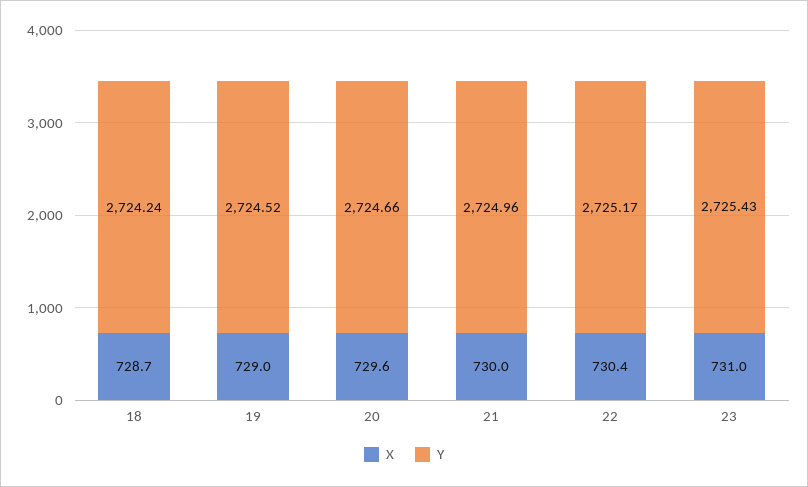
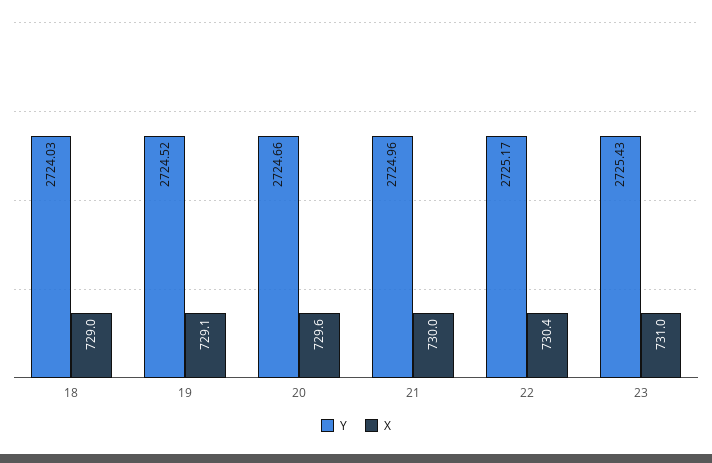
  {
    "X": {
-     "18": 728.7,
+     "18": 729,
-     "19": 729,
+     "19": 729.1,
      "20": 729.6,
      "21": 730,
      "22": 730.4,
      "23": 731
    },
    "Y": {
-     "18": 2724.24,
+     "18": 2724.03,
      "19": 2724.52,
      "20": 2724.66,
      "21": 2724.96,
      "22": 2725.17,
      "23": 2725.43
    }
  }

